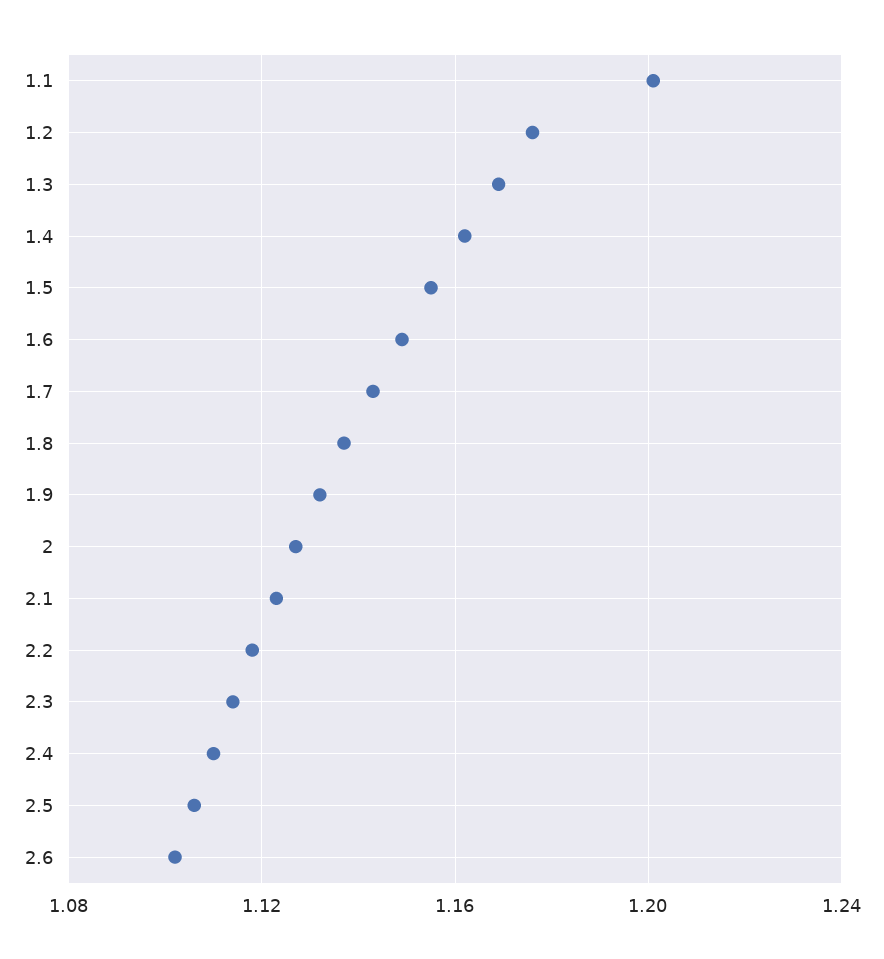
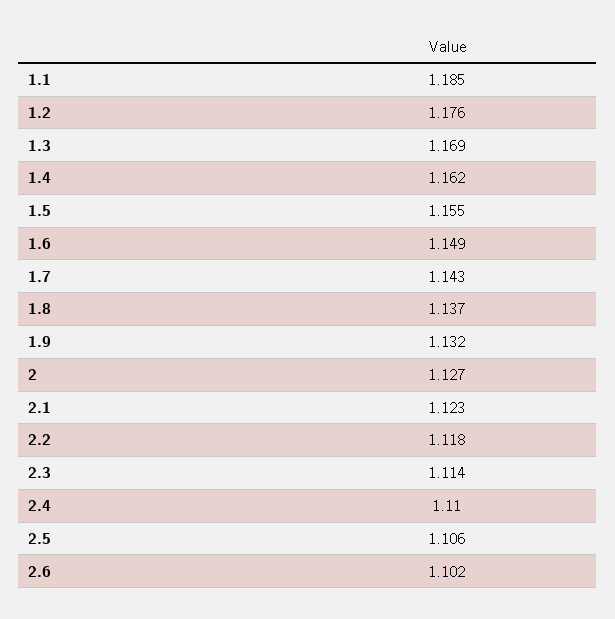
  {
-   "1.1": 1.2,
+   "1.1": 1.185,
    "1.2": 1.176,
    "1.3": 1.169,
    "1.4": 1.162,
    "1.5": 1.155,
    "1.6": 1.149,
    "1.7": 1.143,
    "1.8": 1.137,
    "1.9": 1.132,
    "2": 1.127,
    "2.1": 1.123,
    "2.2": 1.118,
    "2.3": 1.114,
    "2.4": 1.11,
    "2.5": 1.106,
    "2.6": 1.102
  }

